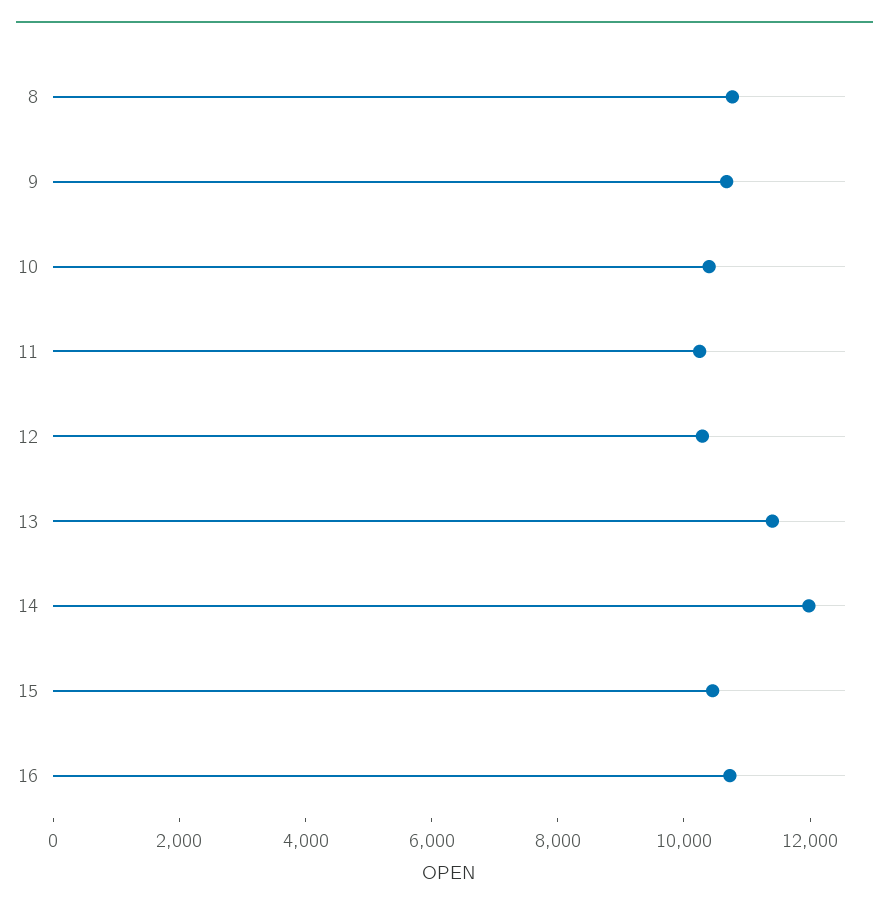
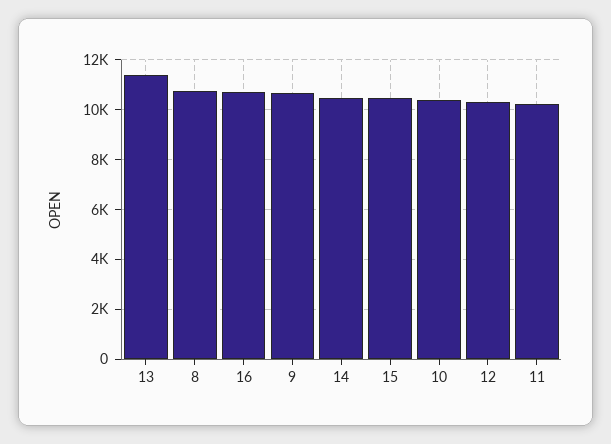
  {
    "8": 10750,
    "9": 10750,
    "10": 10500,
    "11": 10250,
    "12": 10250,
    "13": 11500,
-   "14": 12000,
+   "14": 10500,
    "15": 10500,
    "16": 10750
  }

